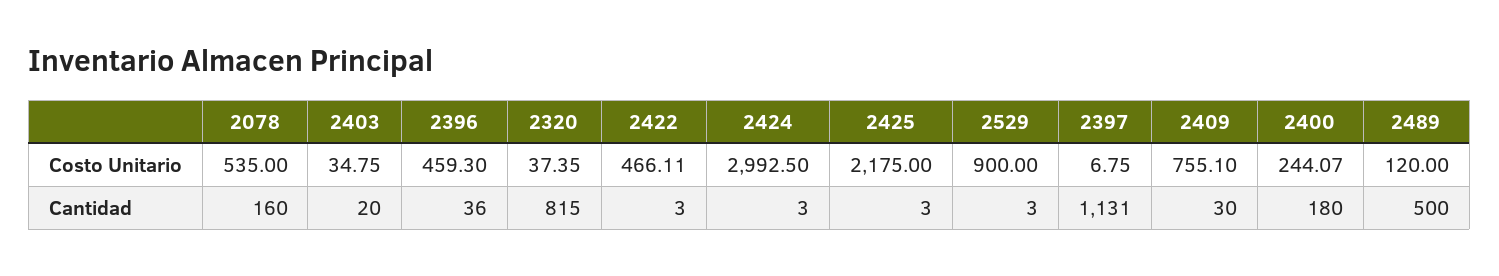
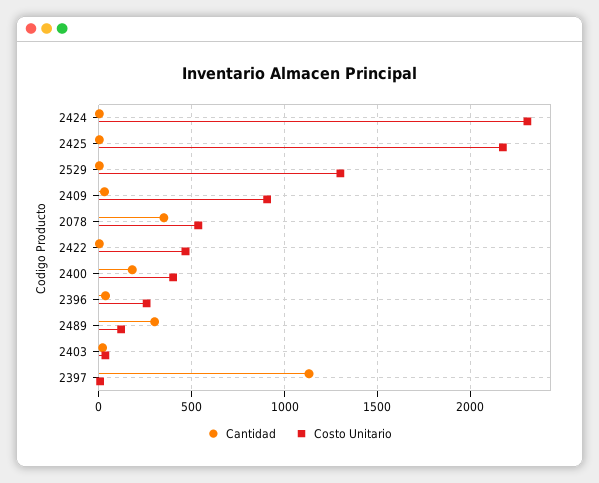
  {
    "Costo Unitario": {
      "2078": 535,
      "2403": 34.75,
-     "2396": 459.3,
+     "2396": 250,
-     "2320": 37.35,
      "2422": 466.11,
-     "2424": 2992.5,
+     "2424": 2300,
      "2425": 2175,
-     "2529": 900,
+     "2529": 1300,
      "2397": 6.75,
-     "2409": 755.1,
+     "2409": 900,
-     "2400": 244.07,
+     "2400": 400,
      "2489": 120
    },
    "Cantidad": {
-     "2078": 160,
+     "2078": 350,
      "2403": 20,
      "2396": 36,
-     "2320": 815,
      "2422": 3,
      "2424": 3,
      "2425": 3,
      "2529": 3,
      "2397": 1131,
      "2409": 30,
      "2400": 180,
-     "2489": 500
+     "2489": 300
    }
  }

